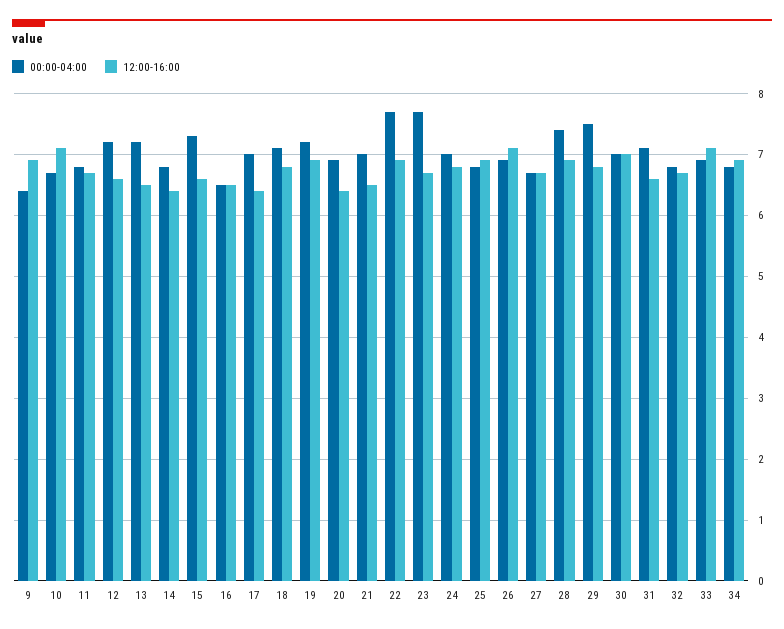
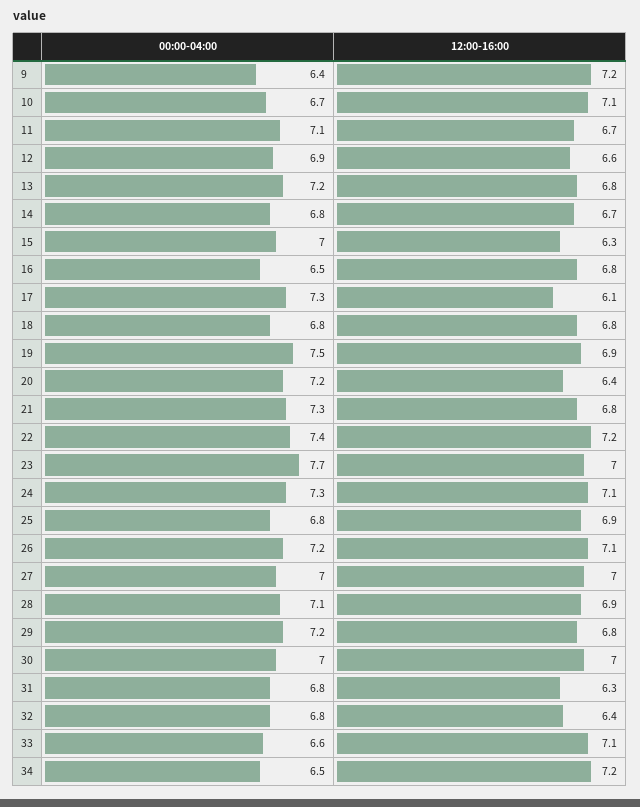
  {
    "00:00-04:00": {
      "9": 6.4,
      "10": 6.7,
-     "11": 6.8,
+     "11": 7.1,
-     "12": 7.2,
+     "12": 6.9,
      "13": 7.2,
      "14": 6.8,
-     "15": 7.3,
+     "15": 7,
      "16": 6.5,
-     "17": 7,
+     "17": 7.3,
-     "18": 7.1,
+     "18": 6.8,
-     "19": 7.2,
+     "19": 7.5,
-     "20": 6.9,
+     "20": 7.2,
-     "21": 7,
+     "21": 7.3,
-     "22": 7.7,
+     "22": 7.4,
      "23": 7.7,
-     "24": 7,
+     "24": 7.3,
      "25": 6.8,
-     "26": 6.9,
+     "26": 7.2,
-     "27": 6.7,
+     "27": 7,
-     "28": 7.4,
+     "28": 7.1,
-     "29": 7.5,
+     "29": 7.2,
      "30": 7,
-     "31": 7.1,
+     "31": 6.8,
      "32": 6.8,
-     "33": 6.9,
+     "33": 6.6,
-     "34": 6.8
+     "34": 6.5
    },
    "12:00-16:00": {
-     "9": 6.9,
+     "9": 7.2,
      "10": 7.1,
      "11": 6.7,
      "12": 6.6,
-     "13": 6.5,
+     "13": 6.8,
-     "14": 6.4,
+     "14": 6.7,
-     "15": 6.6,
+     "15": 6.3,
-     "16": 6.5,
+     "16": 6.8,
-     "17": 6.4,
+     "17": 6.1,
      "18": 6.8,
      "19": 6.9,
      "20": 6.4,
-     "21": 6.5,
+     "21": 6.8,
-     "22": 6.9,
+     "22": 7.2,
-     "23": 6.7,
+     "23": 7,
-     "24": 6.8,
+     "24": 7.1,
      "25": 6.9,
      "26": 7.1,
-     "27": 6.7,
+     "27": 7,
      "28": 6.9,
      "29": 6.8,
      "30": 7,
-     "31": 6.6,
+     "31": 6.3,
-     "32": 6.7,
+     "32": 6.4,
      "33": 7.1,
-     "34": 6.9
+     "34": 7.2
    }
  }

